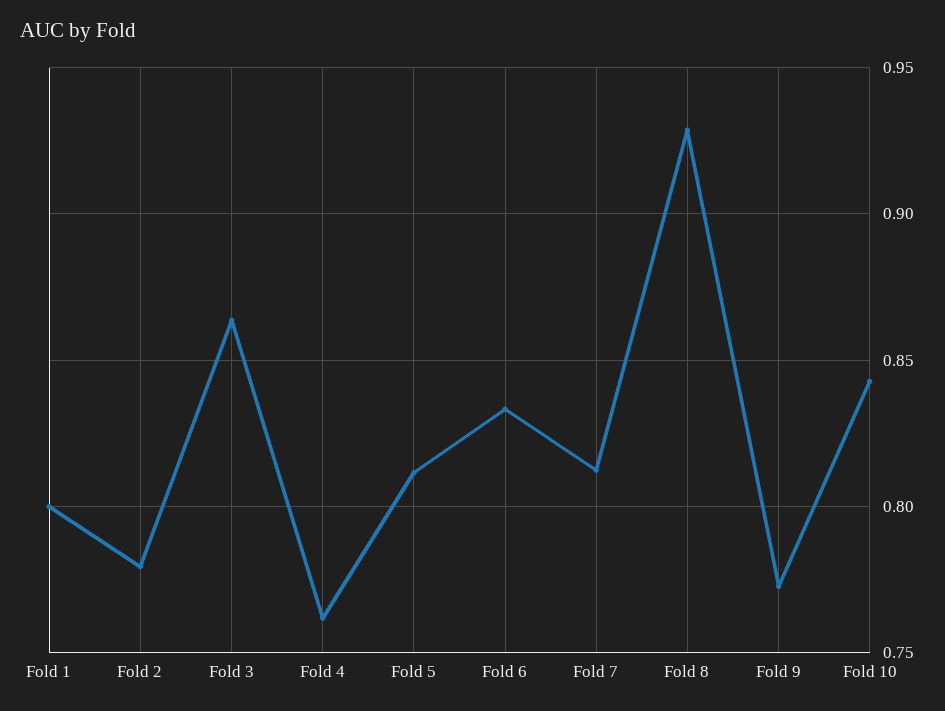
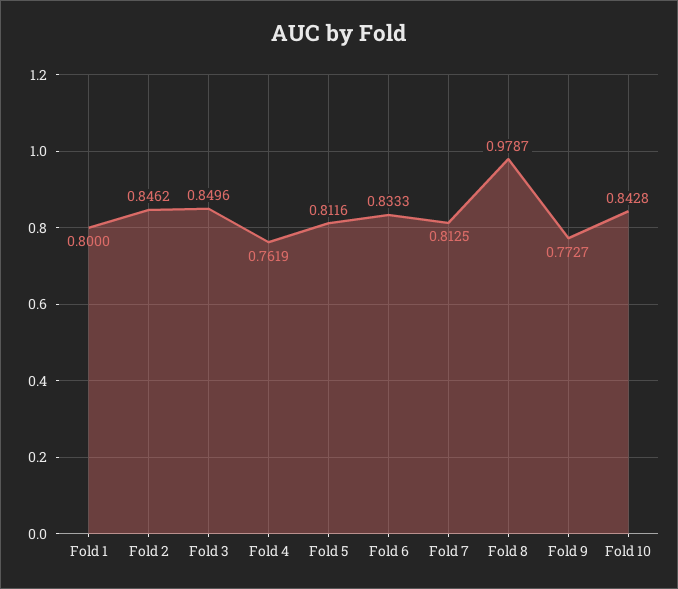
  {
    "Fold 1": 0.8,
-   "Fold 2": 0.78,
+   "Fold 2": 0.8462,
-   "Fold 3": 0.865,
+   "Fold 3": 0.8496,
    "Fold 4": 0.7619,
    "Fold 5": 0.8116,
    "Fold 6": 0.8333,
    "Fold 7": 0.8125,
-   "Fold 8": 0.93,
+   "Fold 8": 0.9787,
    "Fold 9": 0.7727,
    "Fold 10": 0.8428
  }

